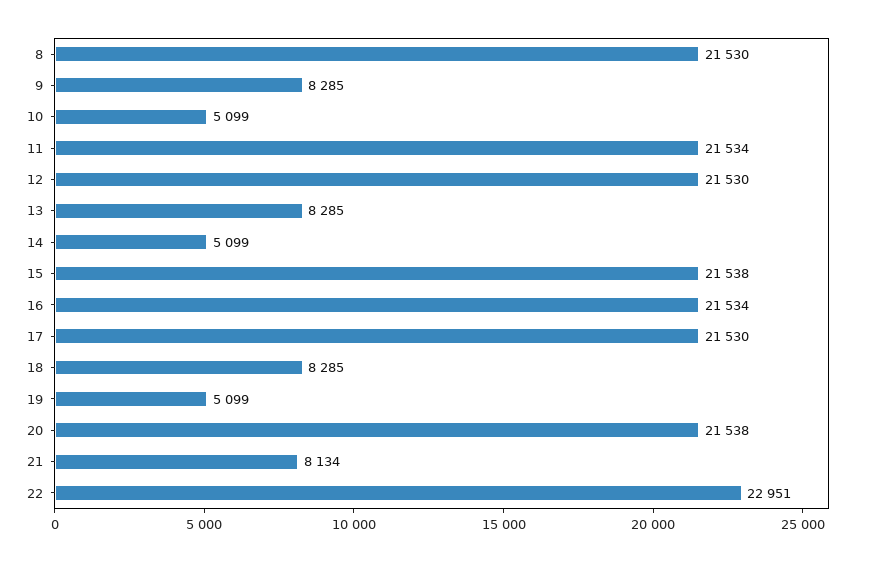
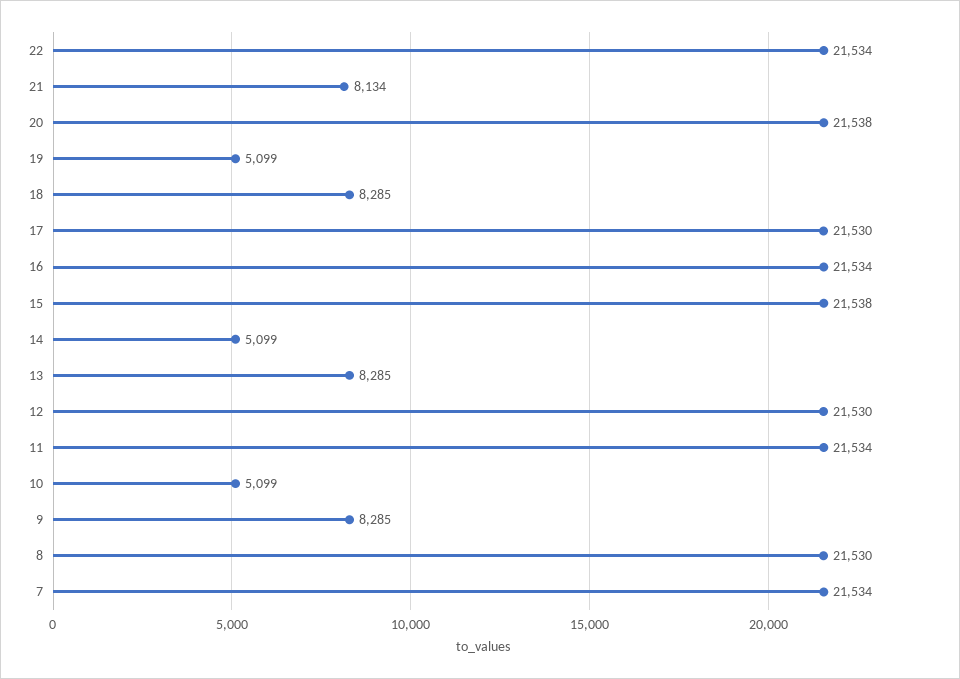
  {
    "8": 21530,
    "9": 8285,
    "10": 5099,
    "11": 21534,
    "12": 21530,
    "13": 8285,
    "14": 5099,
    "15": 21538,
    "16": 21534,
    "17": 21530,
    "18": 8285,
    "19": 5099,
    "20": 21538,
    "21": 8134,
-   "22": 22951
+   "22": 21534,
+   "7": 21534
  }

